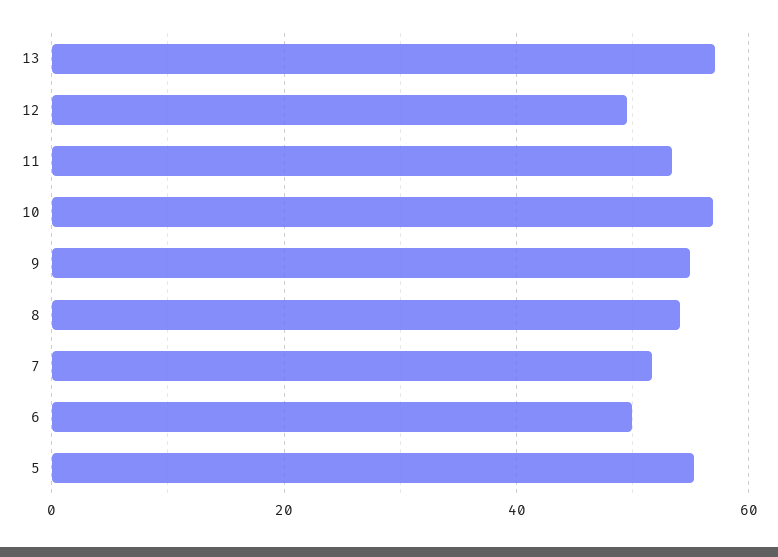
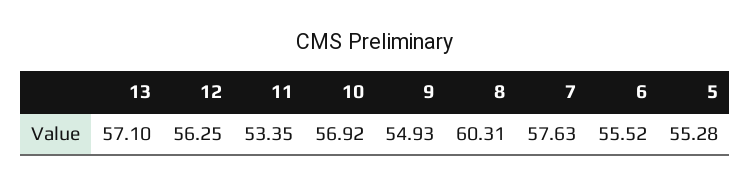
  {
    "13": 57.1,
-   "12": 50,
+   "12": 56.25,
    "11": 53.35,
    "10": 56.92,
    "9": 54.93,
-   "8": 54,
+   "8": 60.31,
-   "7": 52,
+   "7": 57.63,
-   "6": 50,
+   "6": 55.52,
    "5": 55.28
  }

